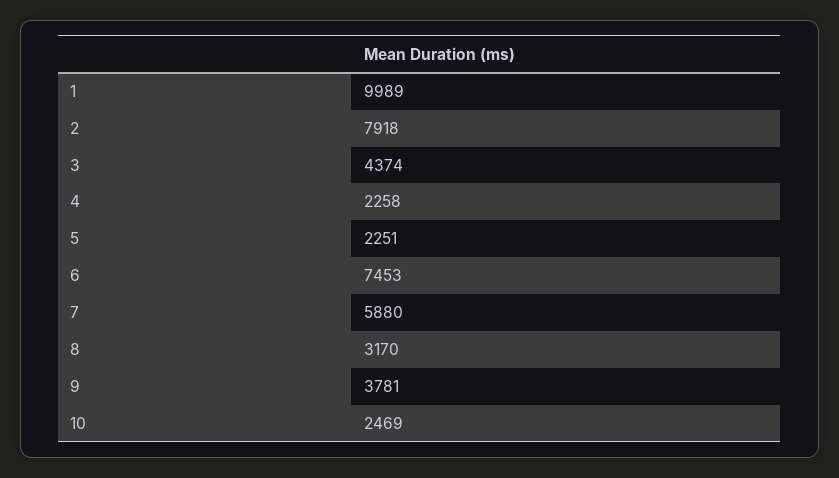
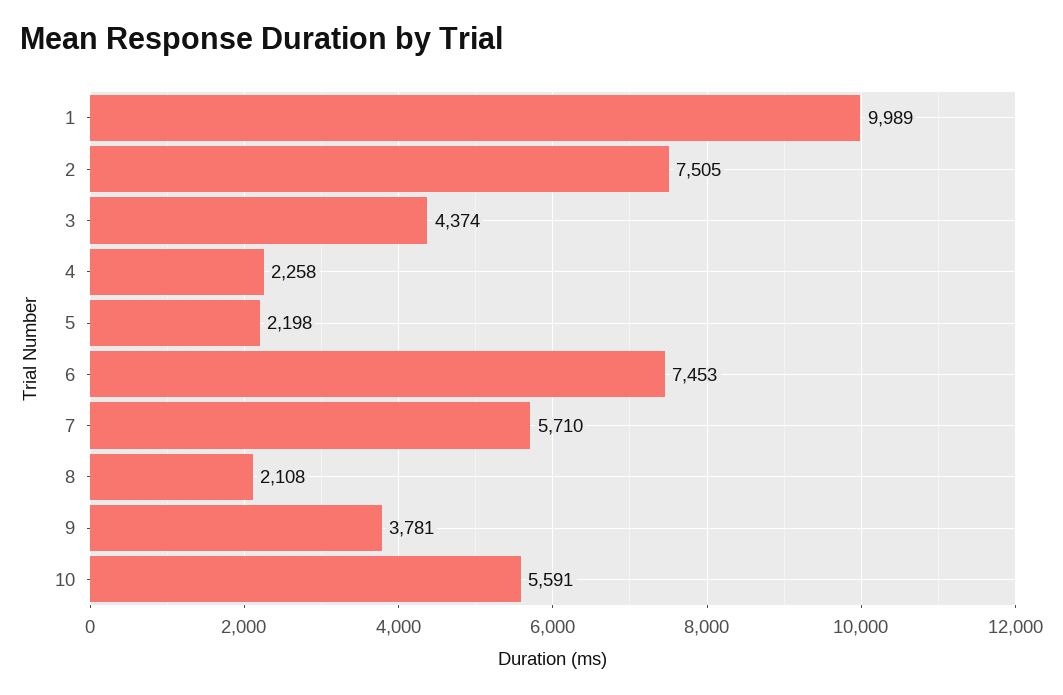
  {
    "1": 9989,
-   "2": 7918,
+   "2": 7505,
    "3": 4374,
    "4": 2258,
-   "5": 2251,
+   "5": 2198,
    "6": 7453,
-   "7": 5880,
+   "7": 5710,
-   "8": 3170,
+   "8": 2108,
    "9": 3781,
-   "10": 2469
+   "10": 5591
  }

